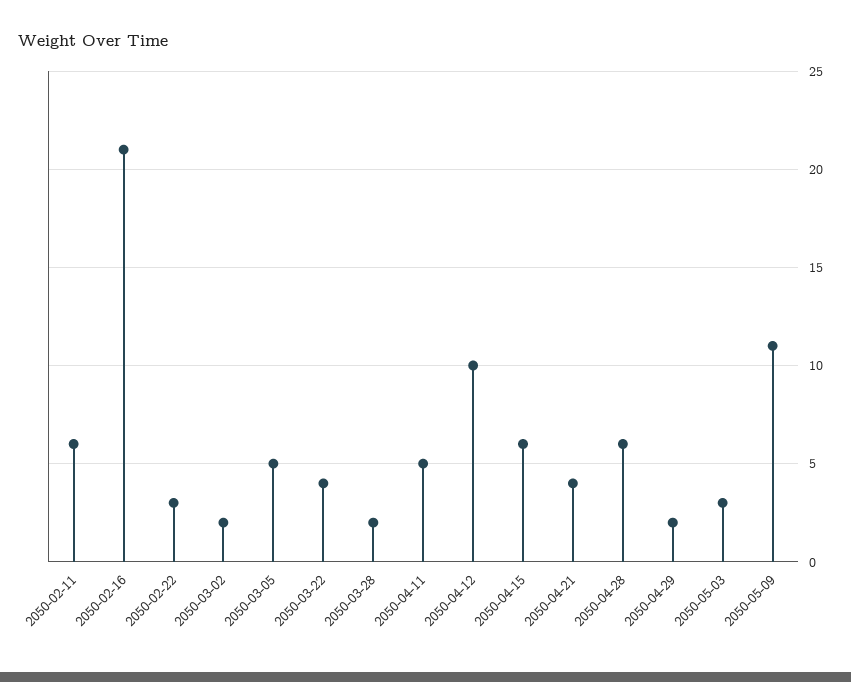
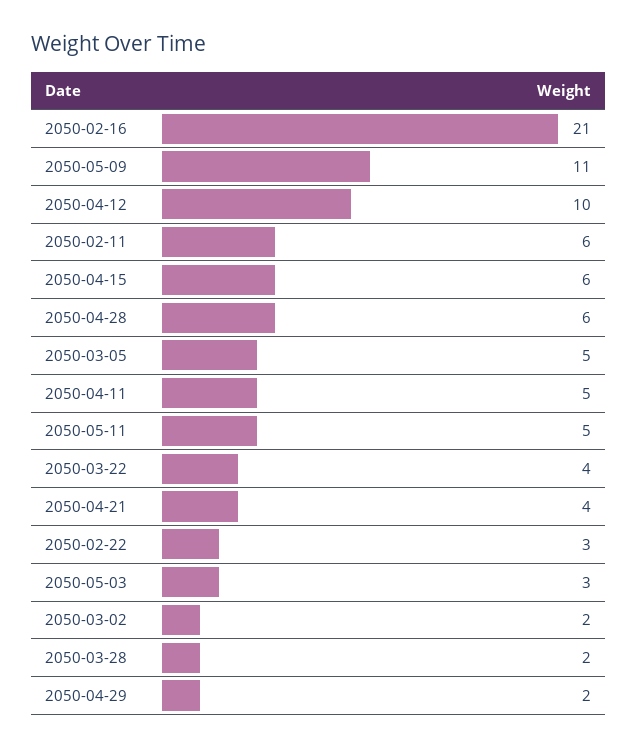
  {
    "2050-02-11": 6,
    "2050-02-16": 21,
    "2050-02-22": 3,
    "2050-03-02": 2,
    "2050-03-05": 5,
    "2050-03-22": 4,
    "2050-03-28": 2,
    "2050-04-11": 5,
    "2050-04-12": 10,
    "2050-04-15": 6,
    "2050-04-21": 4,
    "2050-04-28": 6,
    "2050-04-29": 2,
    "2050-05-03": 3,
-   "2050-05-09": 11
+   "2050-05-09": 11,
+   "2050-05-11": 5
  }

